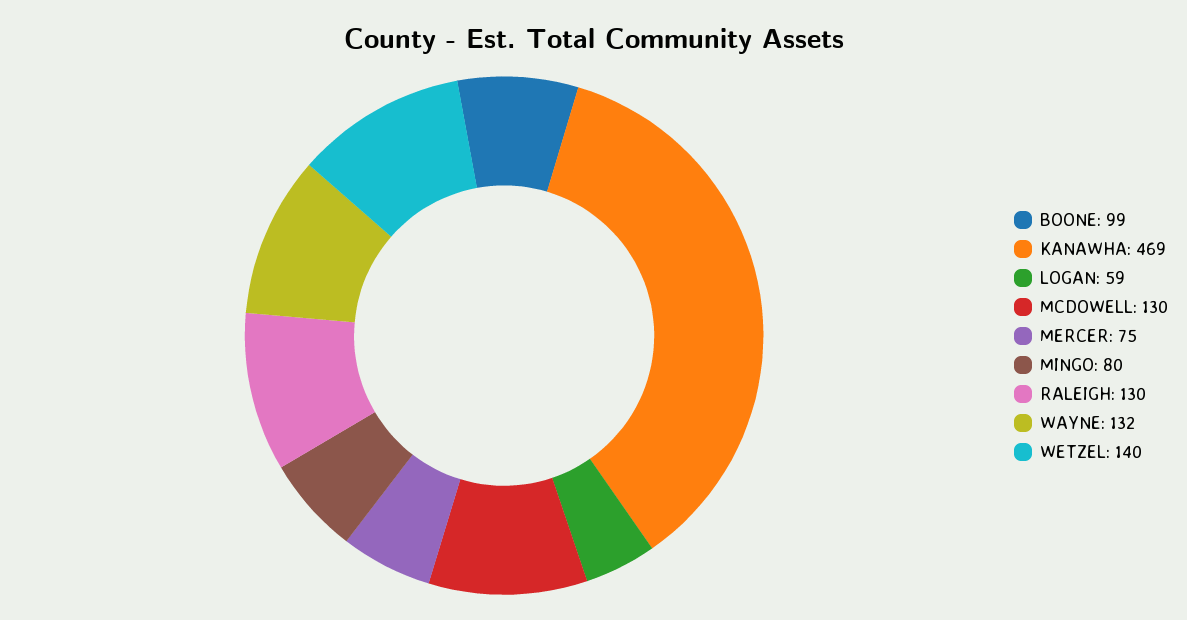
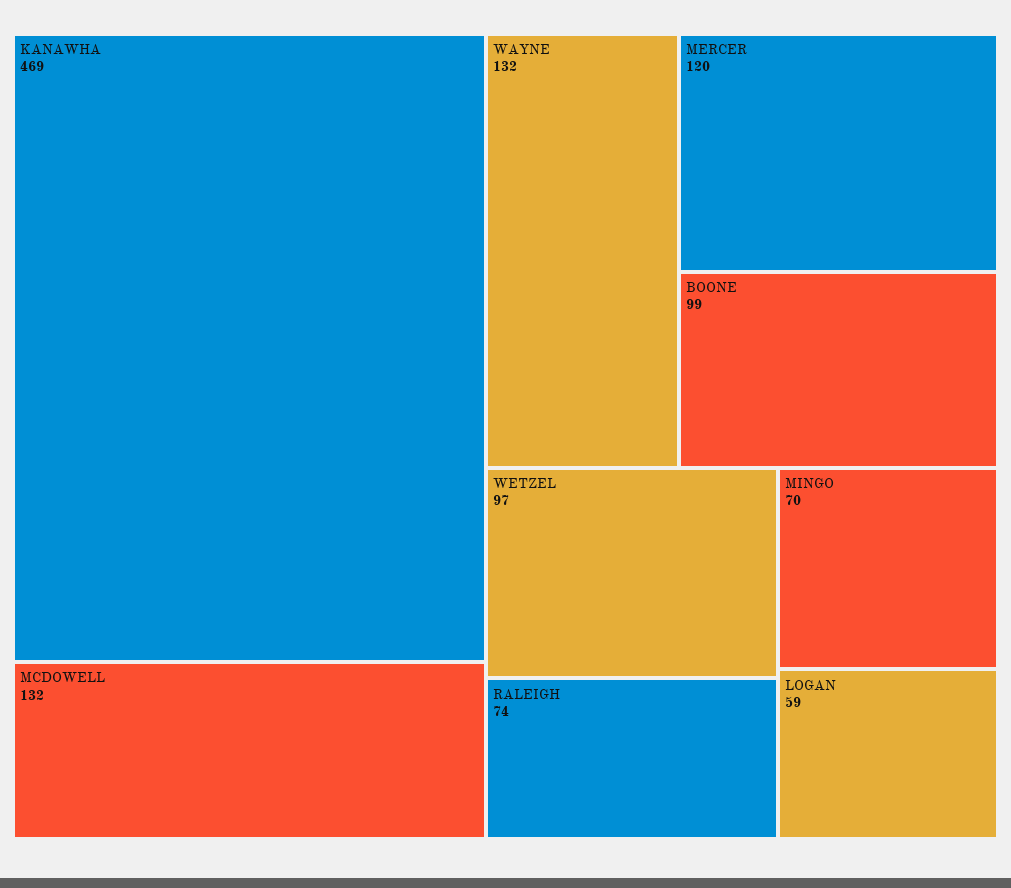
  {
    "BOONE": 99,
    "KANAWHA": 469,
    "LOGAN": 59,
-   "MCDOWELL": 130,
+   "MCDOWELL": 132,
-   "MERCER": 75,
+   "MERCER": 120,
-   "MINGO": 80,
+   "MINGO": 70,
-   "RALEIGH": 130,
+   "RALEIGH": 74,
    "WAYNE": 132,
-   "WETZEL": 140
+   "WETZEL": 97
  }

